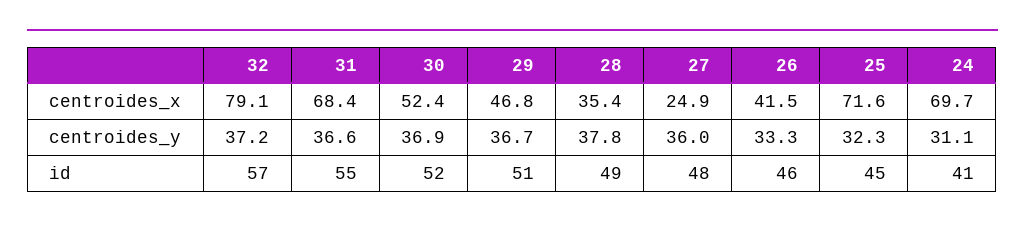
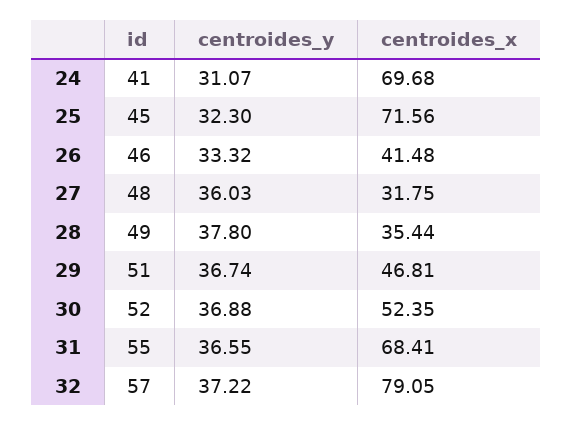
  {
    "32": {
      "centroides_x": 79.05,
      "centroides_y": 37.22,
      "id": 57
    },
    "31": {
      "centroides_x": 68.41,
      "centroides_y": 36.55,
      "id": 55
    },
    "30": {
      "centroides_x": 52.35,
      "centroides_y": 36.88,
      "id": 52
    },
    "29": {
      "centroides_x": 46.81,
      "centroides_y": 36.74,
      "id": 51
    },
    "28": {
      "centroides_x": 35.44,
      "centroides_y": 37.8,
      "id": 49
    },
    "27": {
-     "centroides_x": 24.9,
+     "centroides_x": 31.75,
      "centroides_y": 36.03,
      "id": 48
    },
    "26": {
      "centroides_x": 41.48,
      "centroides_y": 33.32,
      "id": 46
    },
    "25": {
      "centroides_x": 71.56,
      "centroides_y": 32.3,
      "id": 45
    },
    "24": {
      "centroides_x": 69.68,
      "centroides_y": 31.07,
      "id": 41
    }
  }

